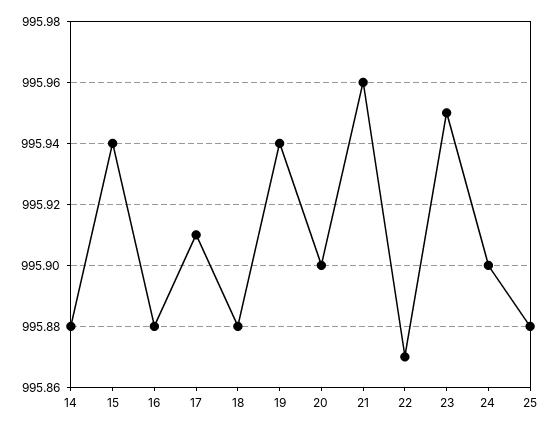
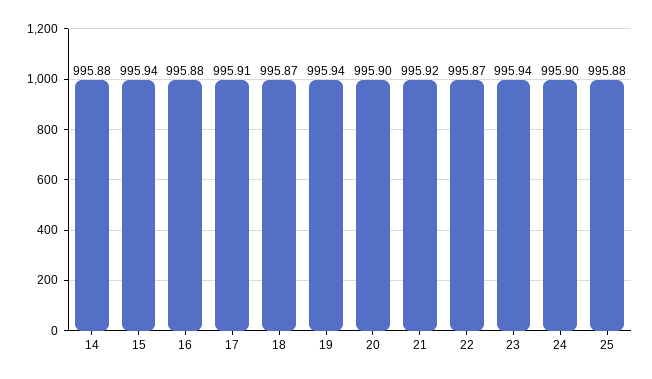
  {
    "14": 995.88,
    "15": 995.94,
    "16": 995.88,
    "17": 995.91,
-   "18": 995.88,
+   "18": 995.87,
    "19": 995.94,
    "20": 995.9,
-   "21": 995.96,
+   "21": 995.92,
    "22": 995.87,
-   "23": 995.95,
+   "23": 995.94,
    "24": 995.9,
    "25": 995.88
  }

